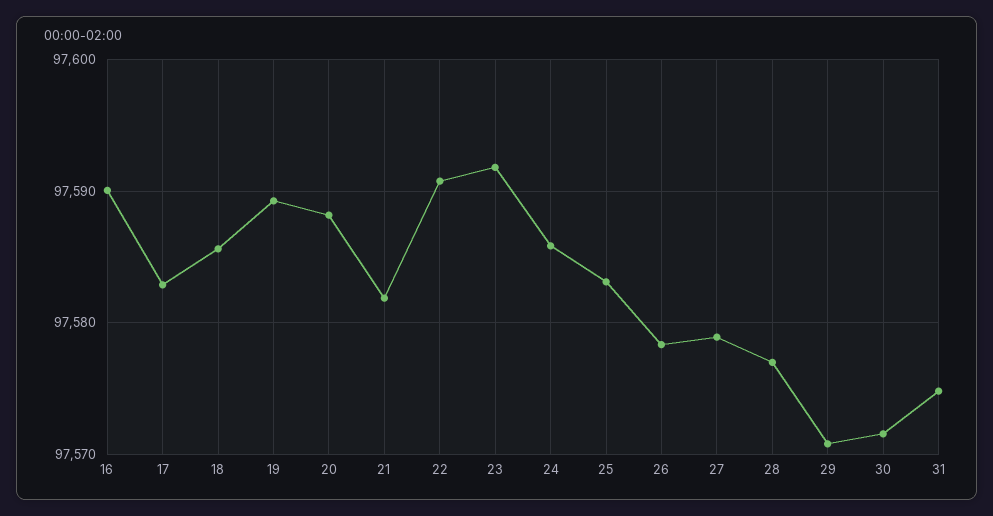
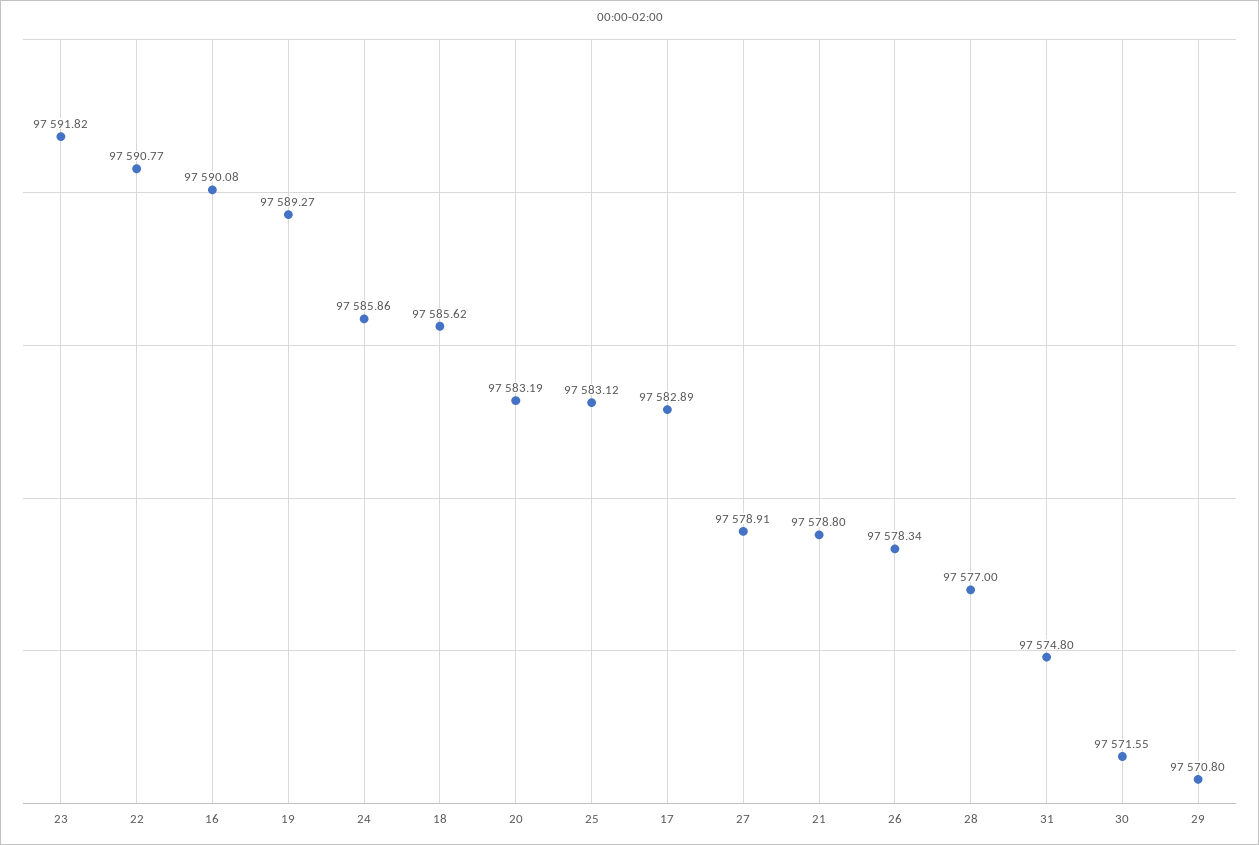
  {
    "16": 97590.08,
    "17": 97582.89,
    "18": 97585.62,
    "19": 97589.27,
-   "20": 97588,
+   "20": 97583.19,
-   "21": 97582,
+   "21": 97578.8,
    "22": 97590.77,
    "23": 97591.82,
    "24": 97585.86,
    "25": 97583.12,
    "26": 97578.34,
    "27": 97578.91,
    "28": 97577,
    "29": 97570.8,
    "30": 97571.55,
    "31": 97574.8
  }

